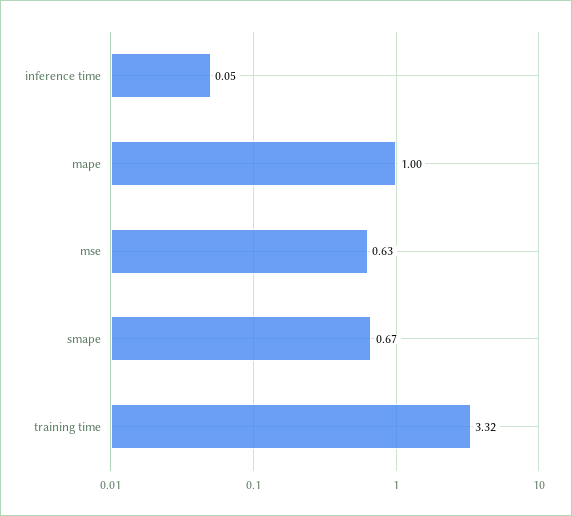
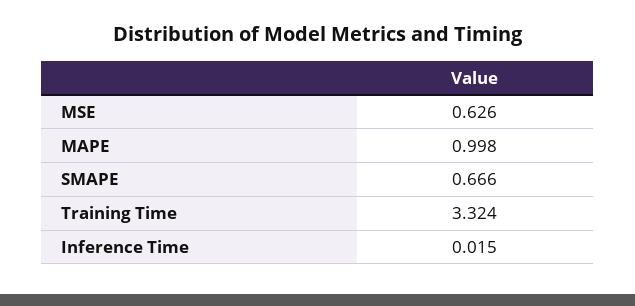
  {
-   "inference time": 0.05,
+   "inference time": 0.015,
    "mape": 0.998,
    "mse": 0.626,
    "smape": 0.666,
    "training time": 3.324
  }

